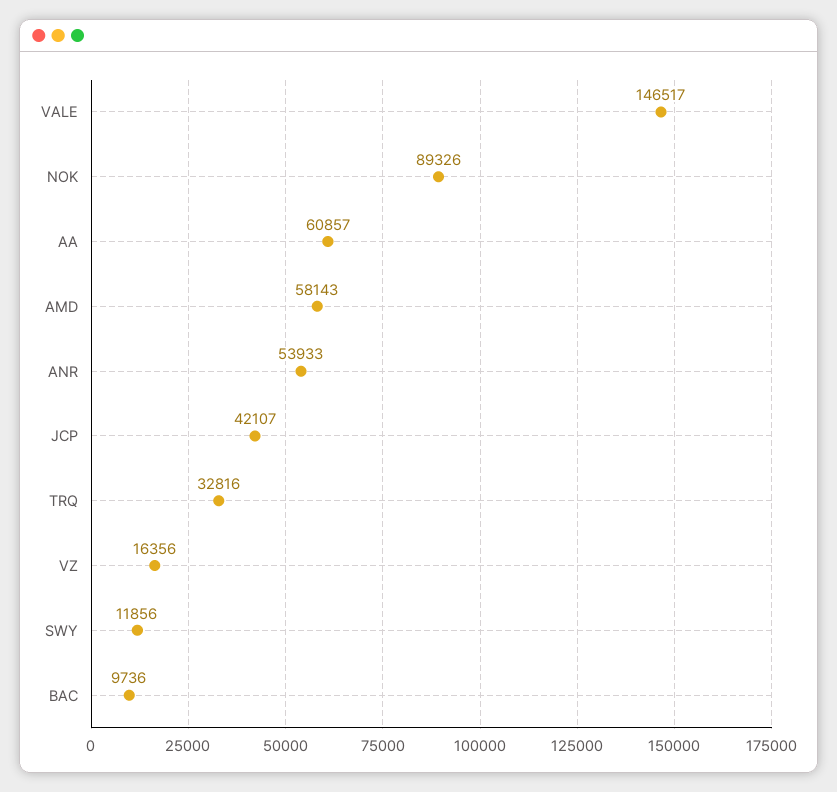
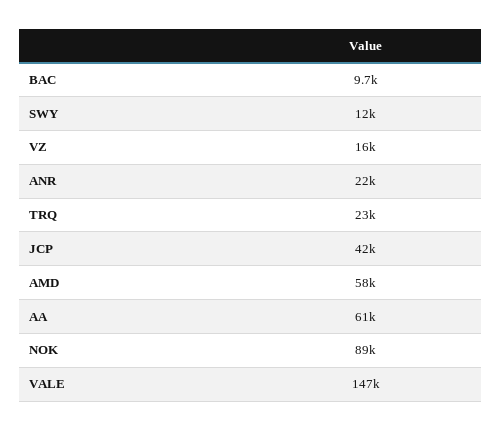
  {
    "VALE": 146517,
    "NOK": 89326,
    "AA": 60857,
    "AMD": 58143,
-   "ANR": 53933,
+   "ANR": 22000,
    "JCP": 42107,
-   "TRQ": 32816,
+   "TRQ": 23000,
    "VZ": 16356,
    "SWY": 11856,
    "BAC": 9736
  }

